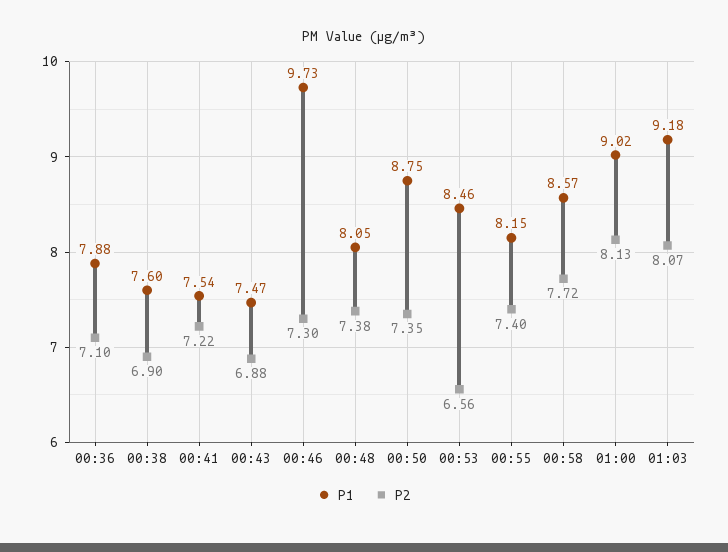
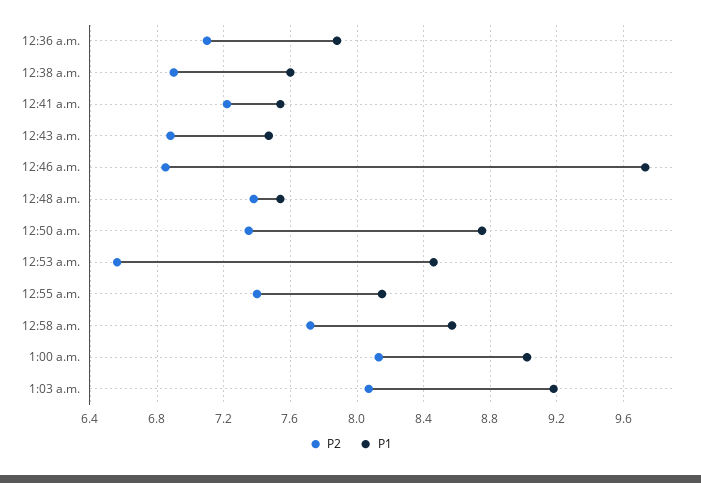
  {
    "P1": {
      "00:36": 7.88,
      "00:38": 7.6,
      "00:41": 7.54,
      "00:43": 7.47,
      "00:46": 9.73,
-     "00:48": 8.05,
+     "00:48": 7.55,
      "00:50": 8.75,
      "00:53": 8.46,
      "00:55": 8.15,
      "00:58": 8.57,
      "01:00": 9.02,
      "01:03": 9.18
    },
    "P2": {
      "00:36": 7.1,
      "00:38": 6.9,
      "00:41": 7.22,
      "00:43": 6.88,
-     "00:46": 7.3,
+     "00:46": 6.85,
      "00:48": 7.38,
      "00:50": 7.35,
      "00:53": 6.56,
      "00:55": 7.4,
      "00:58": 7.72,
      "01:00": 8.13,
      "01:03": 8.07
    }
  }

